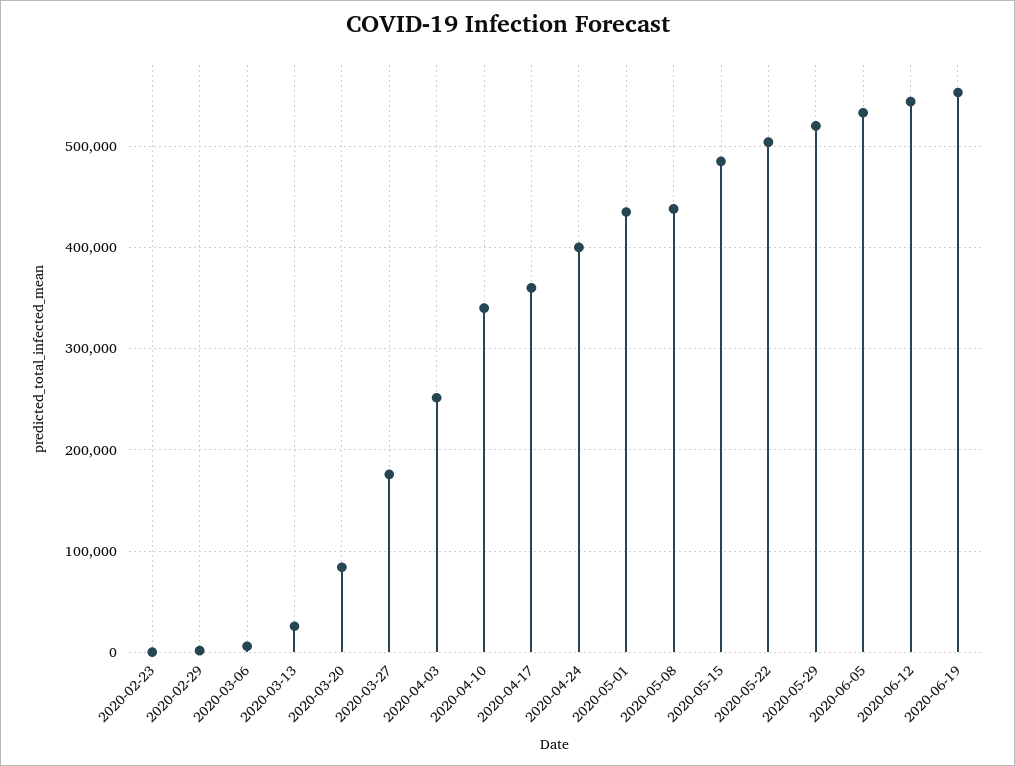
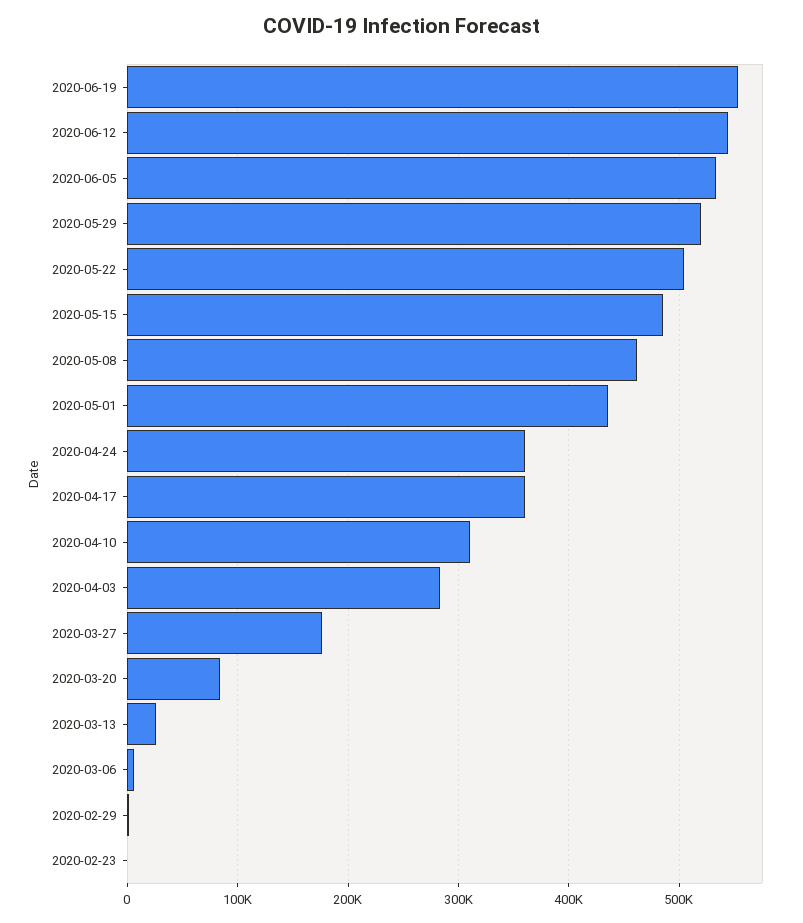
  {
    "2020-02-23": 0,
    "2020-02-29": 0,
    "2020-03-06": 10000,
    "2020-03-13": 30000,
    "2020-03-20": 80000,
    "2020-03-27": 180000,
-   "2020-04-03": 250000,
+   "2020-04-03": 280000,
-   "2020-04-10": 340000,
+   "2020-04-10": 310000,
    "2020-04-17": 360000,
-   "2020-04-24": 400000,
+   "2020-04-24": 360000,
    "2020-05-01": 440000,
-   "2020-05-08": 440000,
+   "2020-05-08": 460000,
    "2020-05-15": 490000,
    "2020-05-22": 500000,
    "2020-05-29": 520000,
    "2020-06-05": 530000,
    "2020-06-12": 540000,
    "2020-06-19": 550000
  }

